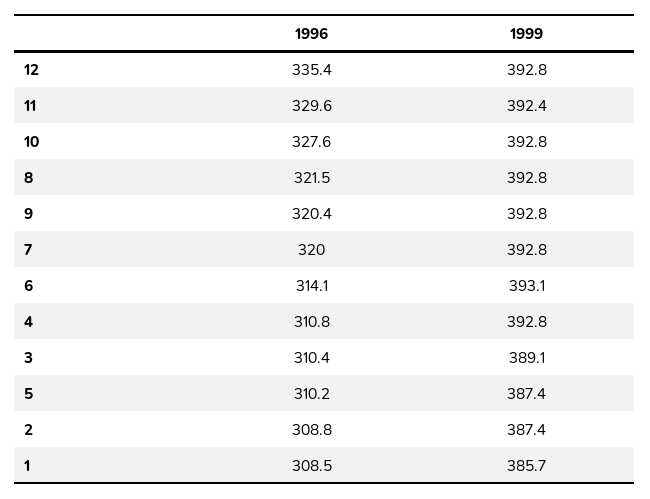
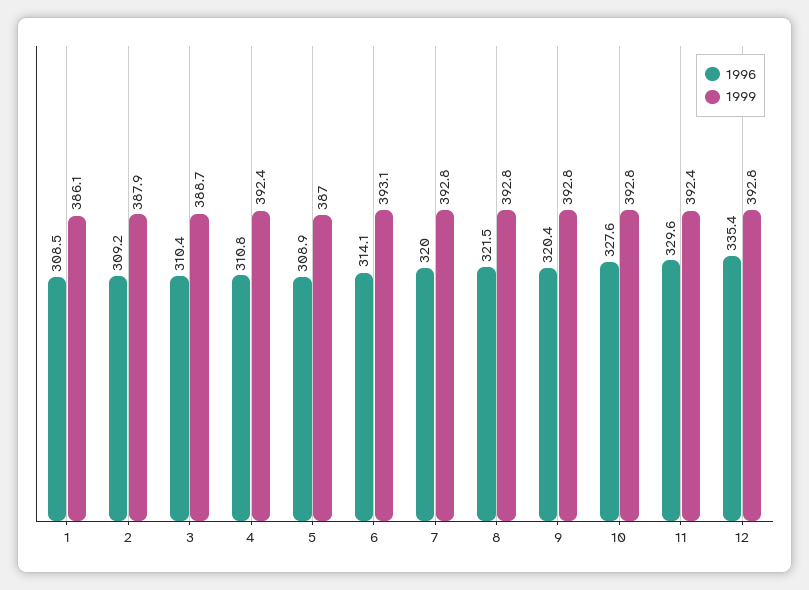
  {
    "1996": {
      "12": 335.4,
      "11": 329.6,
      "10": 327.6,
      "8": 321.5,
      "9": 320.4,
      "7": 320,
      "6": 314.1,
      "4": 310.8,
      "3": 310.4,
-     "5": 310.2,
+     "5": 308.9,
-     "2": 308.8,
+     "2": 309.2,
      "1": 308.5
    },
    "1999": {
      "12": 392.8,
      "11": 392.4,
      "10": 392.8,
      "8": 392.8,
      "9": 392.8,
      "7": 392.8,
      "6": 393.1,
-     "4": 392.8,
+     "4": 392.4,
-     "3": 389.1,
+     "3": 388.7,
-     "5": 387.4,
+     "5": 387,
-     "2": 387.4,
+     "2": 387.9,
-     "1": 385.7
+     "1": 386.1
    }
  }

